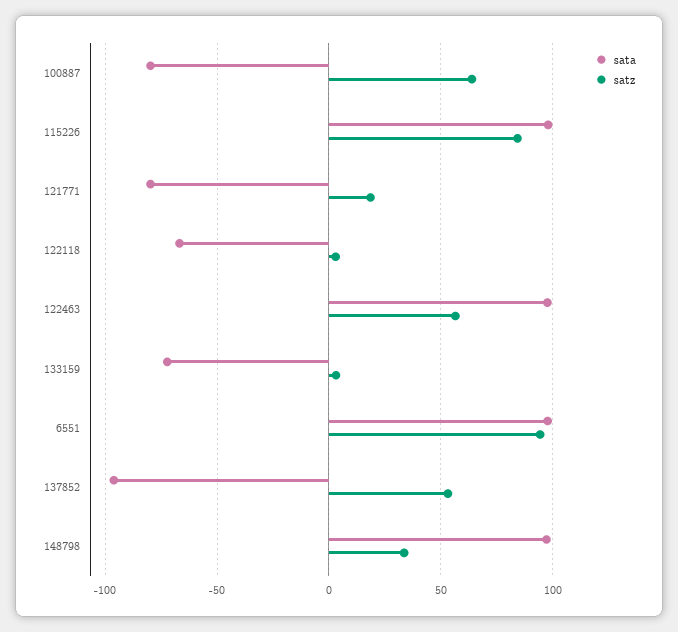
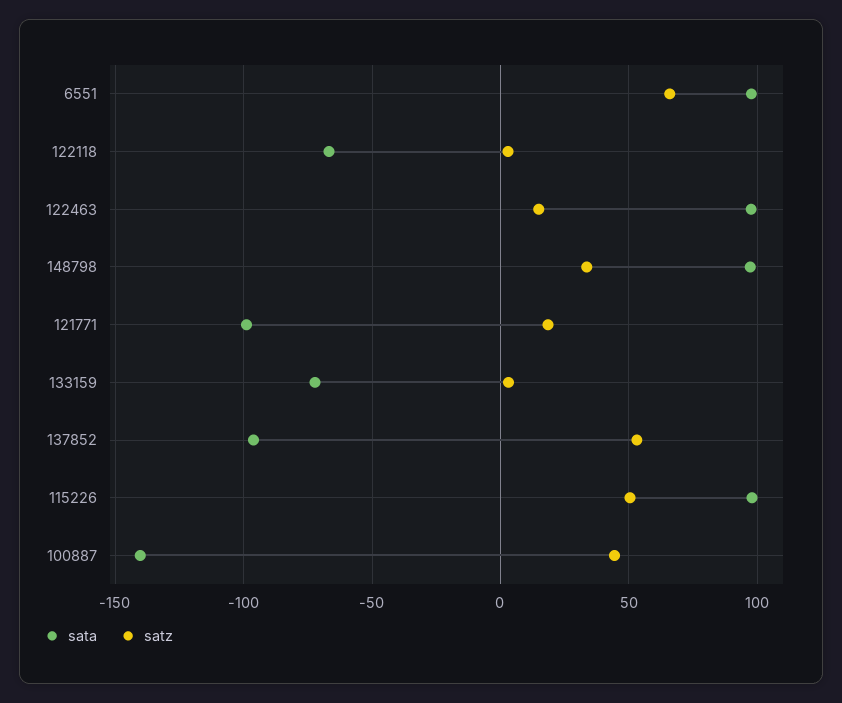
  {
    "sata": {
-     "100887": -80,
+     "100887": -140,
      "115226": 100,
-     "121771": -80,
+     "121771": -100,
      "122118": -65,
      "122463": 100,
      "133159": -70,
      "6551": 100,
      "137852": -95,
      "148798": 95
    },
    "satz": {
-     "100887": 65,
+     "100887": 45,
-     "115226": 85,
+     "115226": 50,
      "121771": 20,
      "122118": 5,
-     "122463": 55,
+     "122463": 15,
      "133159": 5,
-     "6551": 95,
+     "6551": 65,
      "137852": 55,
      "148798": 35
    }
  }

